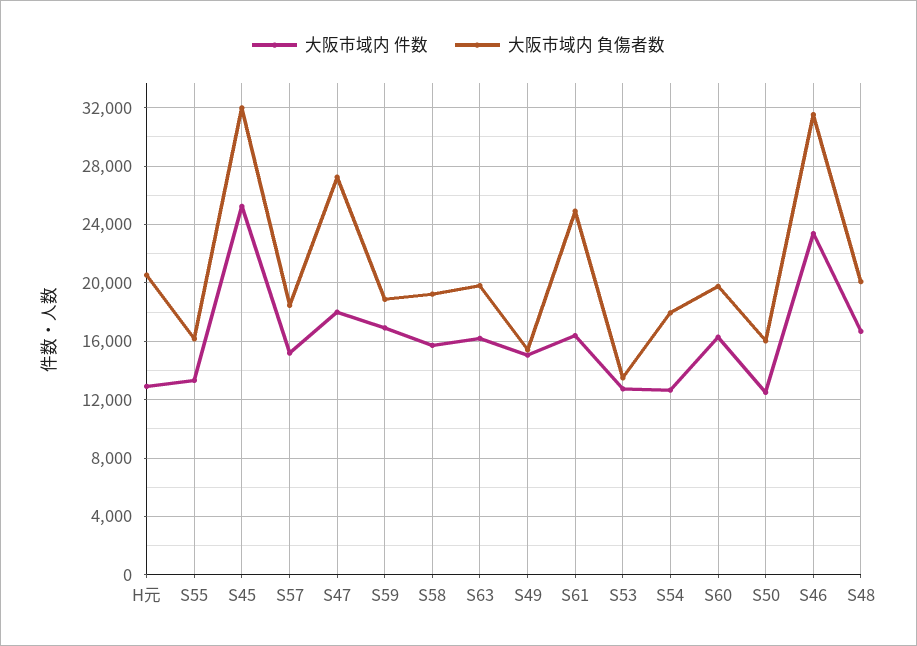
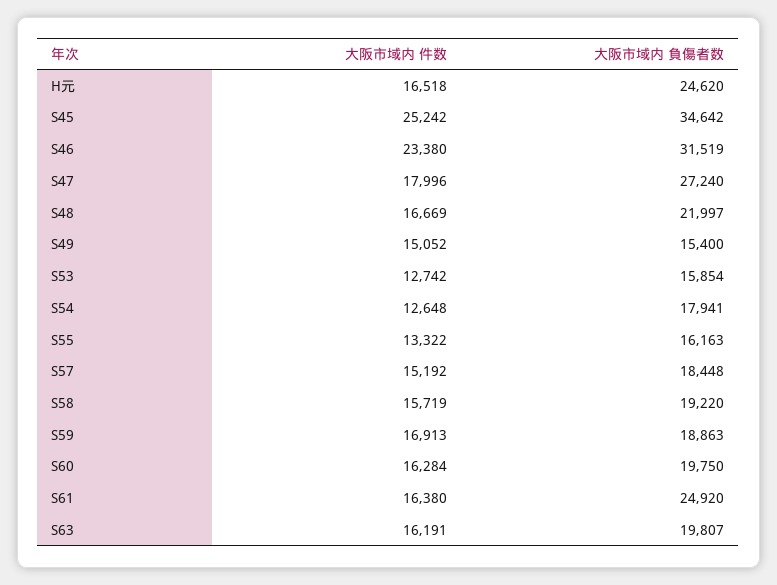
  {
    "大阪市域内 件数": {
-     "H元": 13000,
+     "H元": 16518,
      "S55": 13322,
      "S45": 25242,
      "S57": 15192,
      "S47": 17996,
      "S59": 16913,
      "S58": 15719,
      "S63": 16191,
      "S49": 15052,
      "S61": 16380,
      "S53": 12742,
      "S54": 12648,
      "S60": 16284,
-     "S50": 12500,
      "S46": 23380,
      "S48": 16669
    },
    "大阪市域内 負傷者数": {
-     "H元": 20500,
+     "H元": 24620,
      "S55": 16163,
-     "S45": 32000,
+     "S45": 34642,
      "S57": 18448,
      "S47": 27240,
      "S59": 18863,
      "S58": 19220,
      "S63": 19807,
      "S49": 15400,
      "S61": 24920,
-     "S53": 13500,
+     "S53": 15854,
      "S54": 17941,
      "S60": 19750,
-     "S50": 16000,
      "S46": 31519,
-     "S48": 20000
+     "S48": 21997
    }
  }

